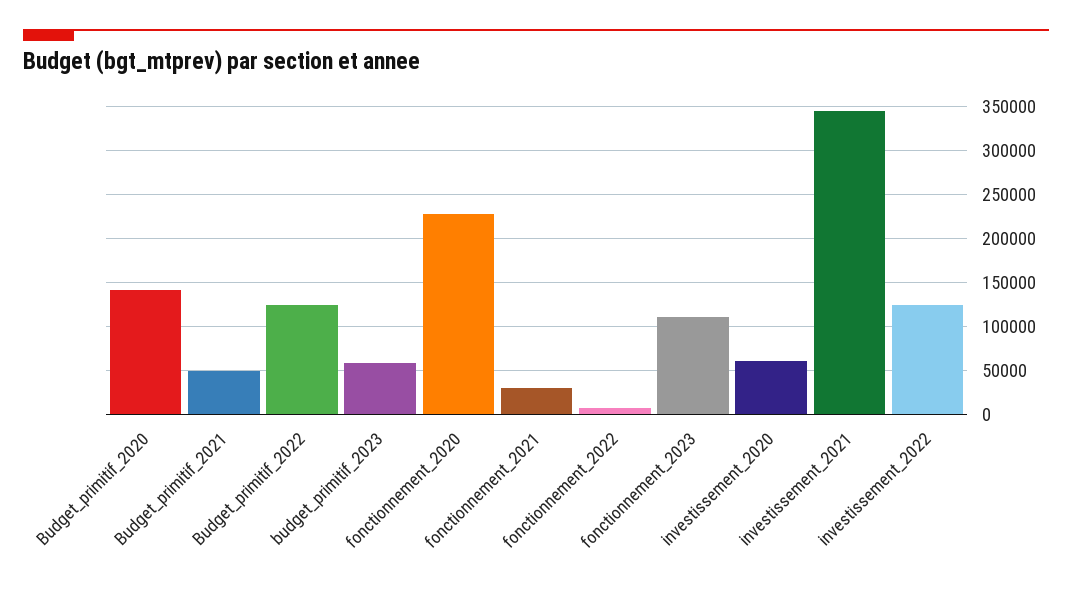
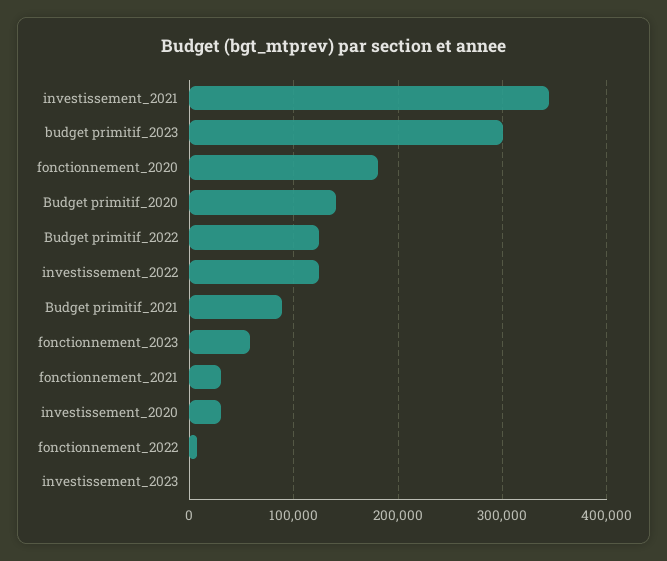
  {
    "Budget_primitif_2020": 140000,
-   "Budget_primitif_2021": 50000,
+   "Budget_primitif_2021": 90000,
    "Budget_primitif_2022": 120000,
-   "budget_primitif_2023": 60000,
+   "budget_primitif_2023": 300000,
-   "fonctionnement_2020": 230000,
+   "fonctionnement_2020": 180000,
    "fonctionnement_2021": 30000,
    "fonctionnement_2022": 10000,
-   "fonctionnement_2023": 110000,
+   "fonctionnement_2023": 60000,
-   "investissement_2020": 60000,
+   "investissement_2020": 30000,
    "investissement_2021": 340000,
-   "investissement_2022": 120000
+   "investissement_2022": 120000,
+   "investissement_2023": 0
  }

